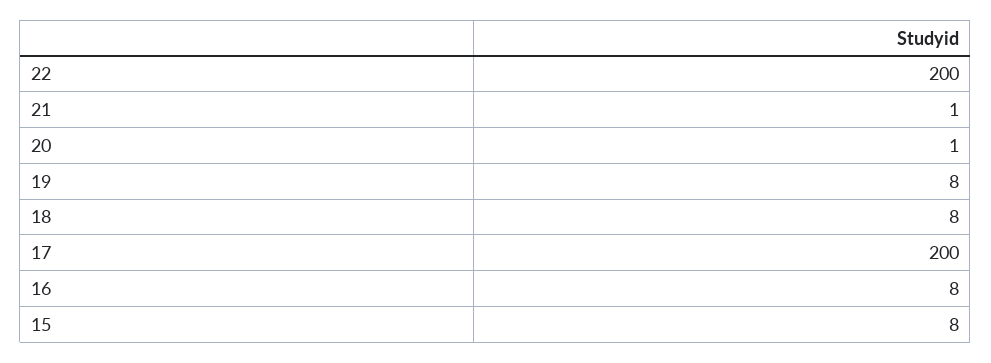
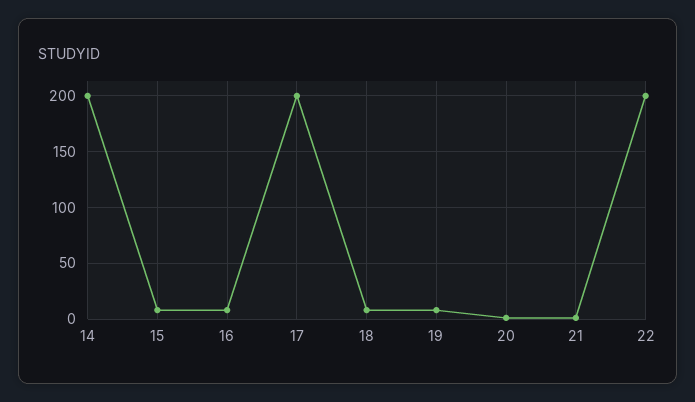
  {
    "22": 200,
    "21": 1,
    "20": 1,
    "19": 8,
    "18": 8,
    "17": 200,
    "16": 8,
-   "15": 8
+   "15": 8,
+   "14": 200
  }

